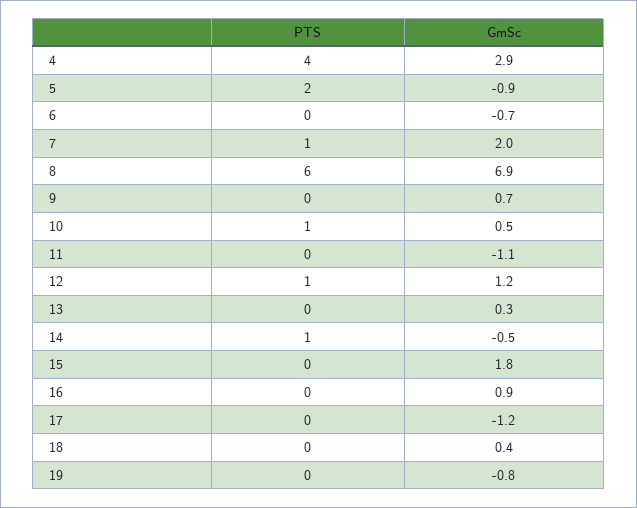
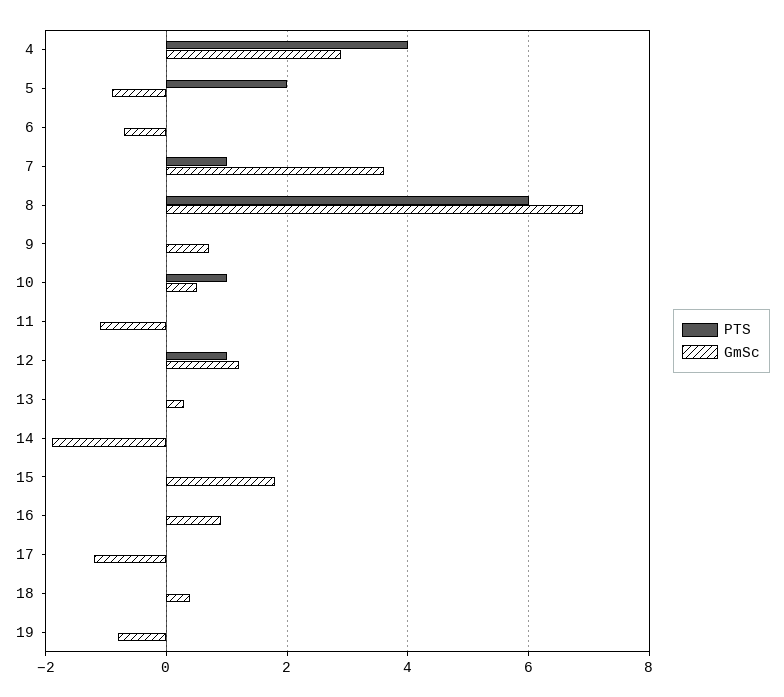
  {
    "PTS": {
      "4": 4,
      "5": 2,
      "6": 0,
      "7": 1,
      "8": 6,
      "9": 0,
      "10": 1,
      "11": 0,
      "12": 1,
      "13": 0,
-     "14": 1,
+     "14": 0,
      "15": 0,
      "16": 0,
      "17": 0,
      "18": 0,
      "19": 0
    },
    "GmSc": {
      "4": 2.9,
      "5": -0.9,
      "6": -0.7,
-     "7": 2,
+     "7": 3.5,
      "8": 6.9,
      "9": 0.7,
      "10": 0.5,
      "11": -1.1,
      "12": 1.2,
      "13": 0.3,
-     "14": -0.5,
+     "14": -2,
      "15": 1.8,
      "16": 0.9,
      "17": -1.2,
      "18": 0.4,
      "19": -0.8
    }
  }

